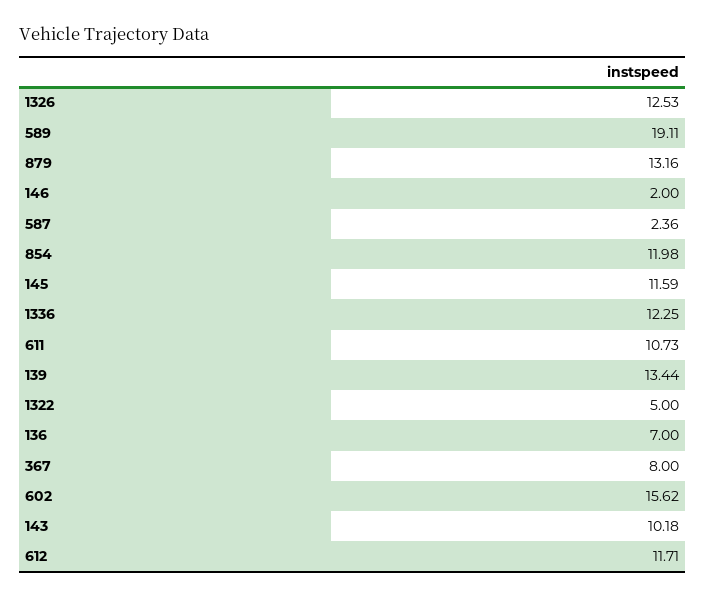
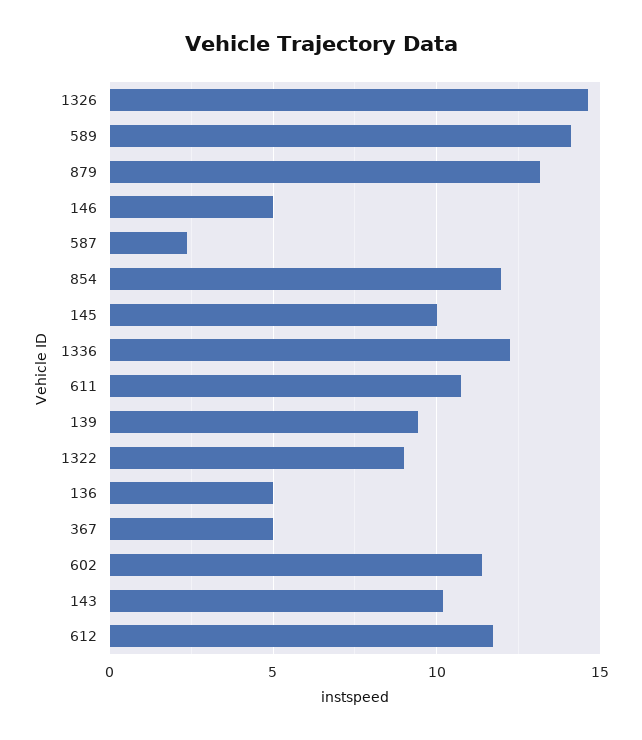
  {
-   "1326": 12.53,
+   "1326": 14.5,
-   "589": 19.11,
+   "589": 14,
    "879": 13.16,
-   "146": 2,
+   "146": 5,
    "587": 2.36,
    "854": 11.98,
-   "145": 11.59,
+   "145": 10,
    "1336": 12.25,
    "611": 10.73,
-   "139": 13.44,
+   "139": 9.5,
-   "1322": 5,
+   "1322": 9,
-   "136": 7,
+   "136": 5,
-   "367": 8,
+   "367": 5,
-   "602": 15.62,
+   "602": 11.5,
    "143": 10.18,
    "612": 11.71
  }

